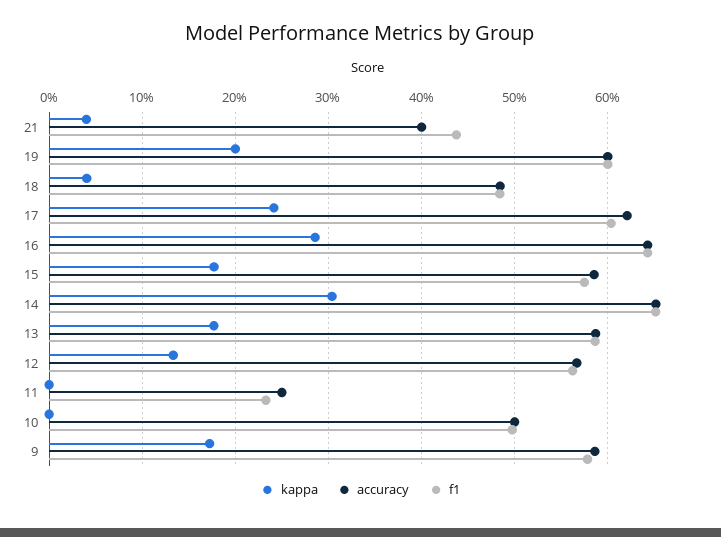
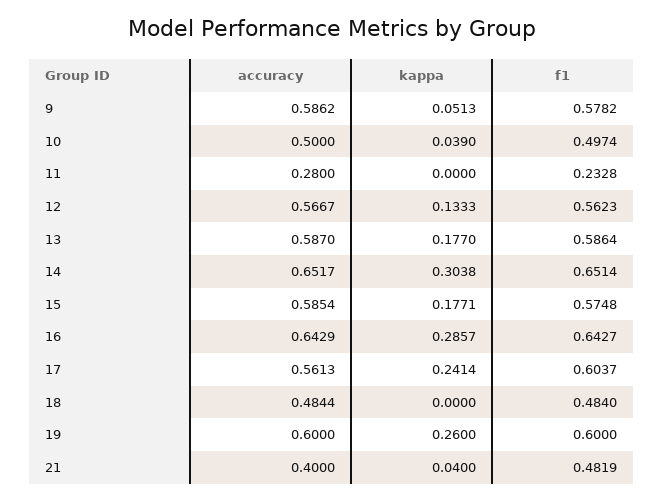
  {
    "kappa": {
      "21": 0.04,
-     "19": 0.2,
+     "19": 0.26,
-     "18": 0.04,
+     "18": 0,
      "17": 0.2414,
      "16": 0.2857,
      "15": 0.1771,
      "14": 0.3038,
      "13": 0.177,
      "12": 0.1333,
      "11": 0,
-     "10": 0,
+     "10": 0.039,
-     "9": 0.17
+     "9": 0.0513
    },
    "accuracy": {
      "21": 0.4,
      "19": 0.6,
      "18": 0.4844,
-     "17": 0.62,
+     "17": 0.5613,
      "16": 0.6429,
      "15": 0.5854,
      "14": 0.6517,
      "13": 0.587,
      "12": 0.5667,
-     "11": 0.25,
+     "11": 0.28,
      "10": 0.5,
      "9": 0.5862
    },
    "f1": {
-     "21": 0.44,
+     "21": 0.4819,
      "19": 0.6,
      "18": 0.484,
      "17": 0.6037,
      "16": 0.6427,
      "15": 0.5748,
      "14": 0.6514,
      "13": 0.5864,
      "12": 0.5623,
      "11": 0.2328,
      "10": 0.4974,
      "9": 0.5782
    }
  }

